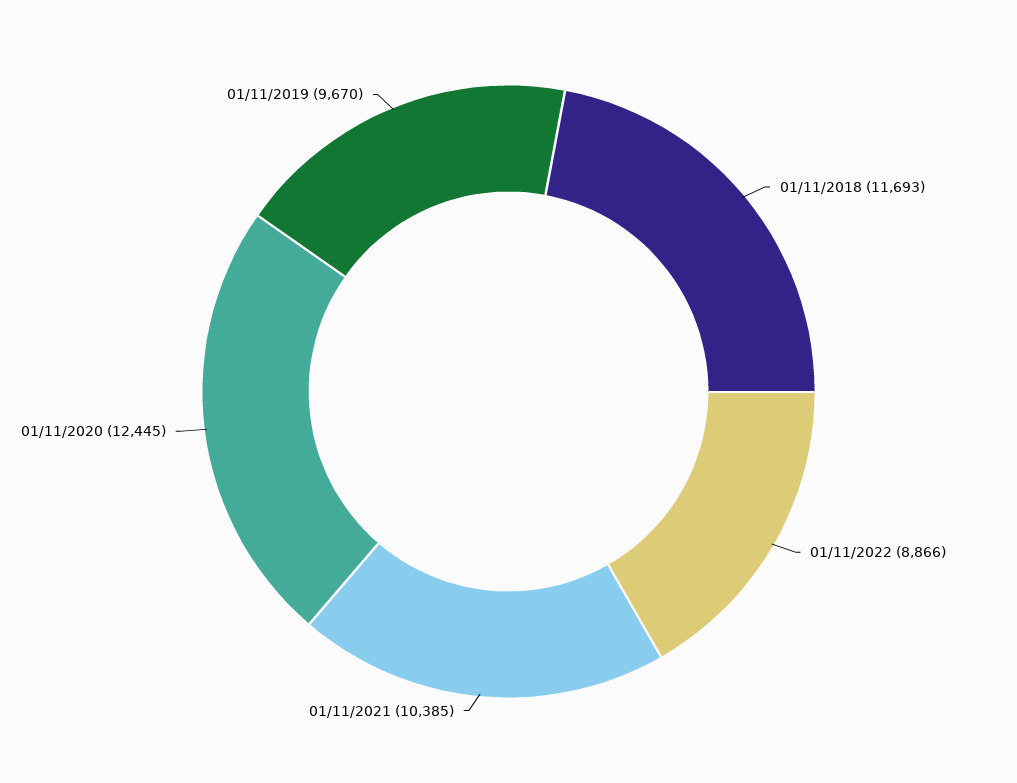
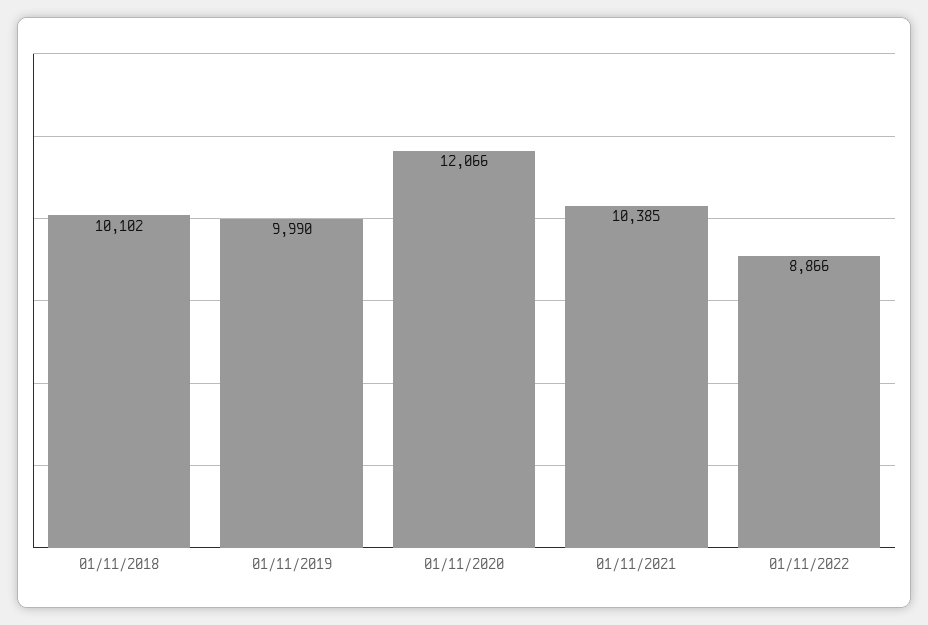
  {
-   "01/11/2018": 11693,
+   "01/11/2018": 10102,
    "01/11/2022": 8866,
    "01/11/2021": 10385,
-   "01/11/2020": 12445,
+   "01/11/2020": 12066,
-   "01/11/2019": 9670
+   "01/11/2019": 9990
  }

